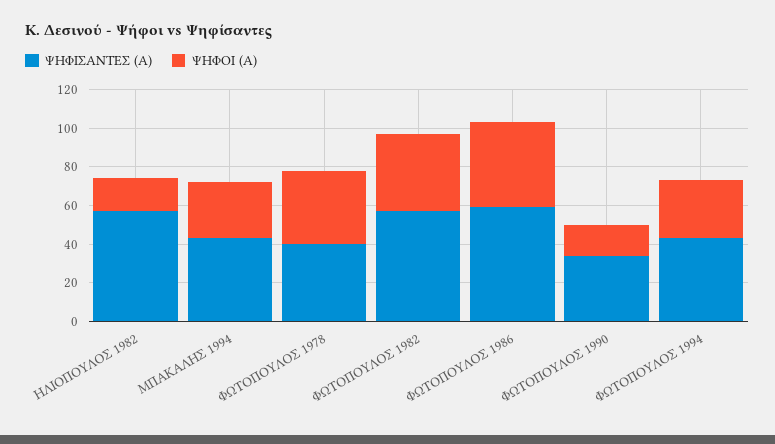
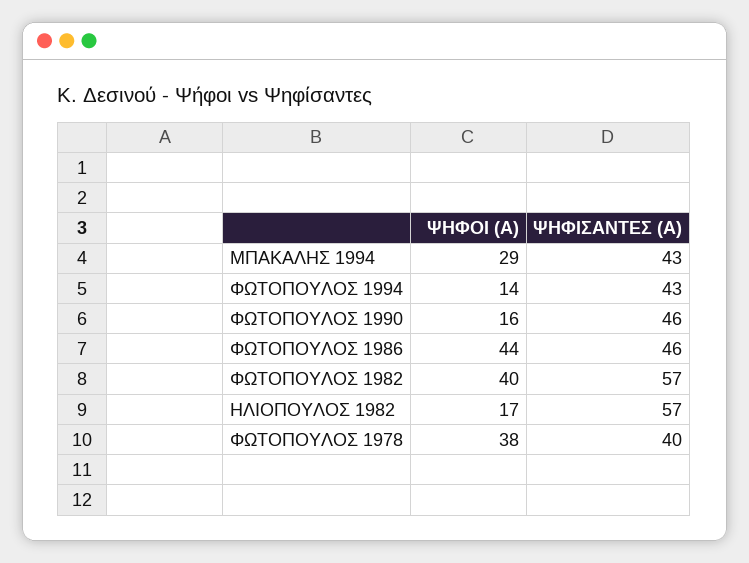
  {
    "ΨΗΦΙΣΑΝΤΕΣ (Α)": {
      "ΗΛΙΟΠΟΥΛΟΣ 1982": 57,
      "ΜΠΑΚΑΛΗΣ 1994": 43,
      "ΦΩΤΟΠΟΥΛΟΣ 1978": 40,
      "ΦΩΤΟΠΟΥΛΟΣ 1982": 57,
-     "ΦΩΤΟΠΟΥΛΟΣ 1986": 60,
+     "ΦΩΤΟΠΟΥΛΟΣ 1986": 46,
-     "ΦΩΤΟΠΟΥΛΟΣ 1990": 35,
+     "ΦΩΤΟΠΟΥΛΟΣ 1990": 46,
      "ΦΩΤΟΠΟΥΛΟΣ 1994": 43
    },
    "ΨΗΦΟΙ (Α)": {
      "ΗΛΙΟΠΟΥΛΟΣ 1982": 17,
      "ΜΠΑΚΑΛΗΣ 1994": 29,
      "ΦΩΤΟΠΟΥΛΟΣ 1978": 38,
      "ΦΩΤΟΠΟΥΛΟΣ 1982": 40,
      "ΦΩΤΟΠΟΥΛΟΣ 1986": 44,
      "ΦΩΤΟΠΟΥΛΟΣ 1990": 16,
-     "ΦΩΤΟΠΟΥΛΟΣ 1994": 30
+     "ΦΩΤΟΠΟΥΛΟΣ 1994": 14
    }
  }

